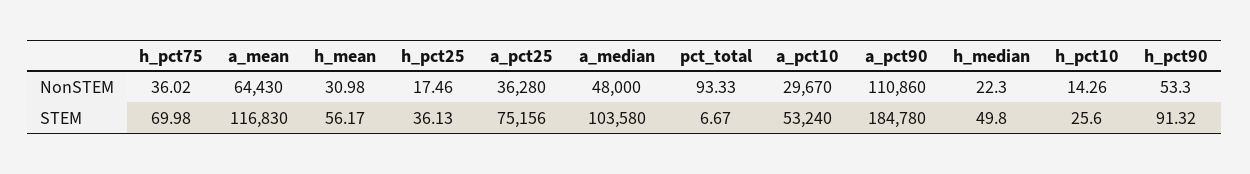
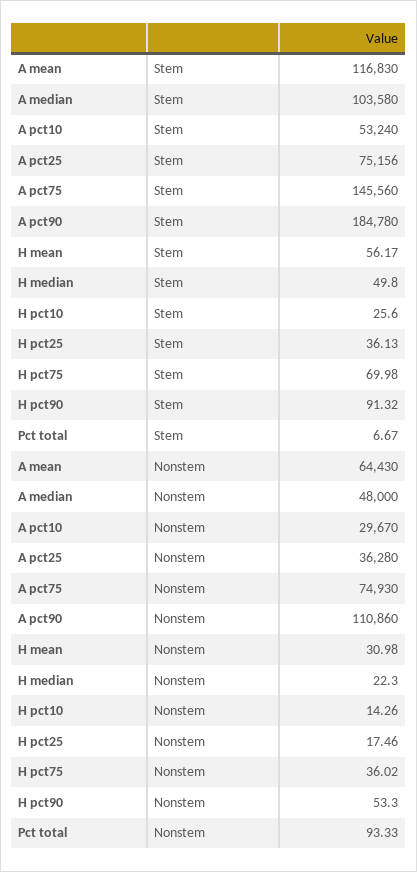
  {
    "h_pct75": {
      "NonSTEM": 36.02,
      "STEM": 69.98
    },
    "a_mean": {
      "NonSTEM": 64430,
      "STEM": 116830
    },
    "h_mean": {
      "NonSTEM": 30.98,
      "STEM": 56.17
    },
    "h_pct25": {
      "NonSTEM": 17.46,
      "STEM": 36.13
    },
    "a_pct25": {
      "NonSTEM": 36280,
      "STEM": 75156
    },
    "a_median": {
      "NonSTEM": 48000,
      "STEM": 103580
    },
    "pct_total": {
      "NonSTEM": 93.33,
      "STEM": 6.67
    },
    "a_pct10": {
      "NonSTEM": 29670,
      "STEM": 53240
    },
    "a_pct90": {
      "NonSTEM": 110860,
      "STEM": 184780
    },
    "h_median": {
      "NonSTEM": 22.3,
      "STEM": 49.8
    },
    "h_pct10": {
      "NonSTEM": 14.26,
      "STEM": 25.6
    },
    "h_pct90": {
      "NonSTEM": 53.3,
      "STEM": 91.32
-   }
+   },
+   "A pct75": {
+     "STEM": 145560,
+     "NonSTEM": 74930
+   }
  }

